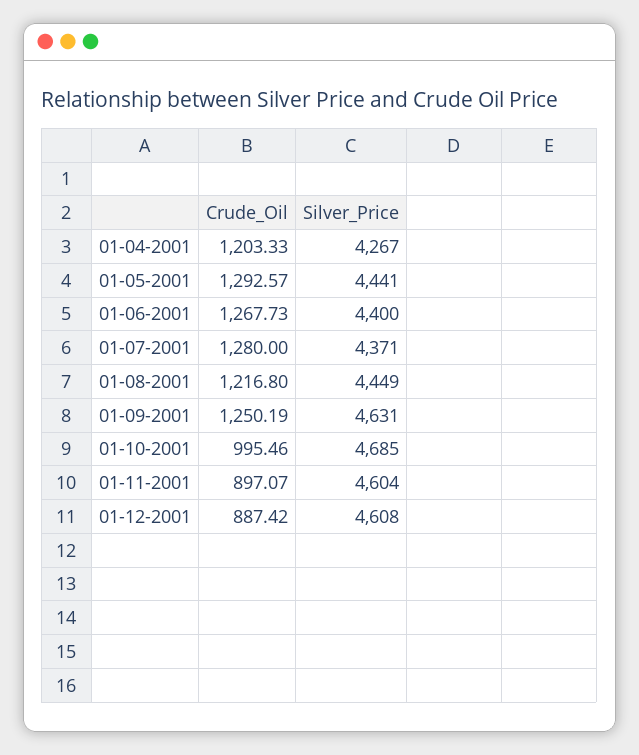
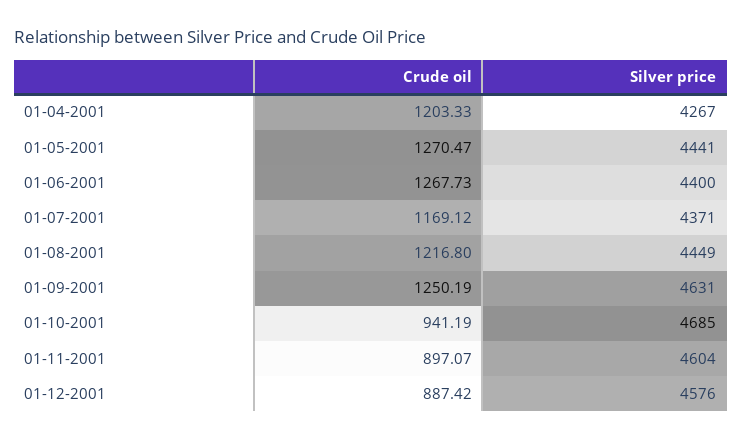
  {
    "Crude_Oil": {
      "01-04-2001": 1203.33,
-     "01-05-2001": 1292.57,
+     "01-05-2001": 1270.47,
      "01-06-2001": 1267.73,
-     "01-07-2001": 1280,
+     "01-07-2001": 1169.12,
      "01-08-2001": 1216.8,
      "01-09-2001": 1250.19,
-     "01-10-2001": 995.46,
+     "01-10-2001": 941.19,
      "01-11-2001": 897.07,
      "01-12-2001": 887.42
    },
    "Silver_Price": {
      "01-04-2001": 4267,
      "01-05-2001": 4441,
      "01-06-2001": 4400,
      "01-07-2001": 4371,
      "01-08-2001": 4449,
      "01-09-2001": 4631,
      "01-10-2001": 4685,
      "01-11-2001": 4604,
-     "01-12-2001": 4608
+     "01-12-2001": 4576
    }
  }

